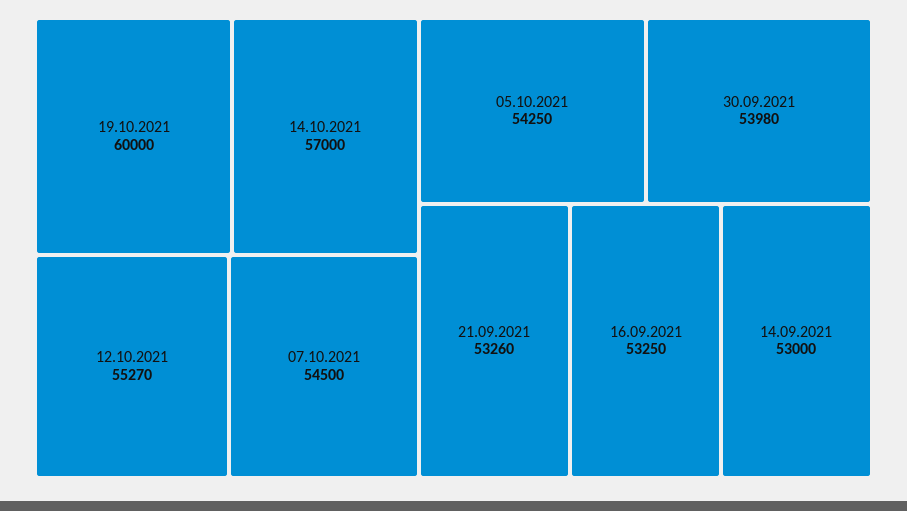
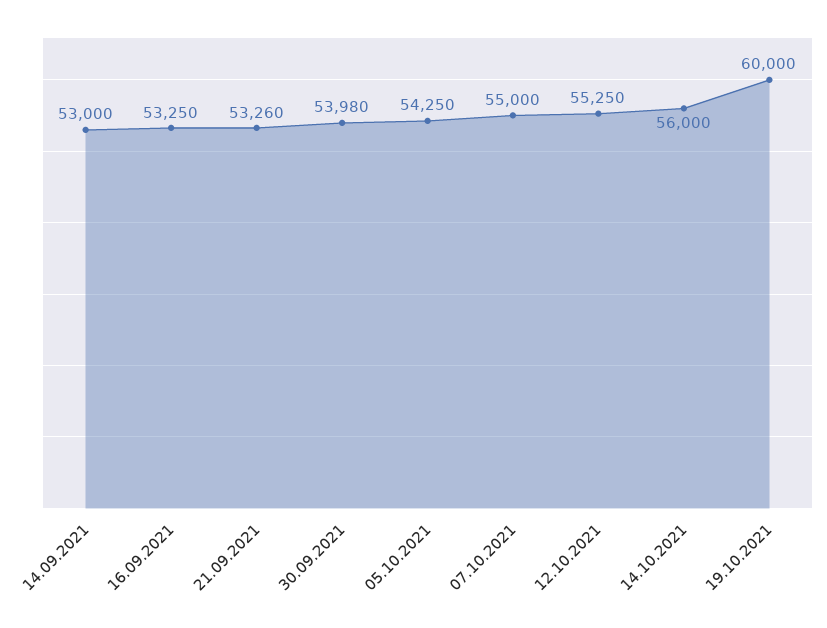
  {
    "19.10.2021": 60000,
-   "14.10.2021": 57000,
+   "14.10.2021": 56000,
-   "12.10.2021": 55270,
+   "12.10.2021": 55250,
-   "07.10.2021": 54500,
+   "07.10.2021": 55000,
    "05.10.2021": 54250,
    "30.09.2021": 53980,
    "21.09.2021": 53260,
    "16.09.2021": 53250,
    "14.09.2021": 53000
  }

